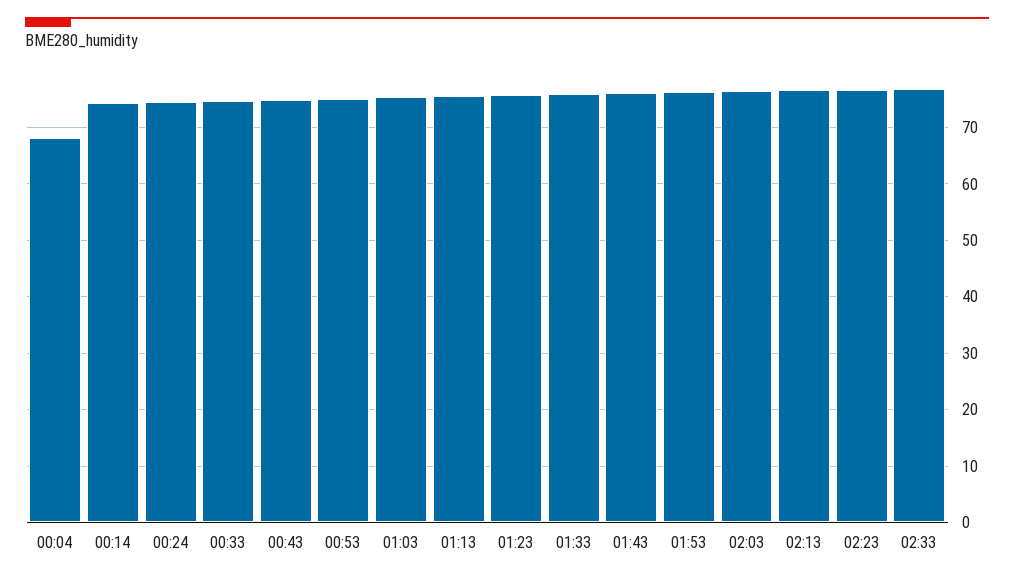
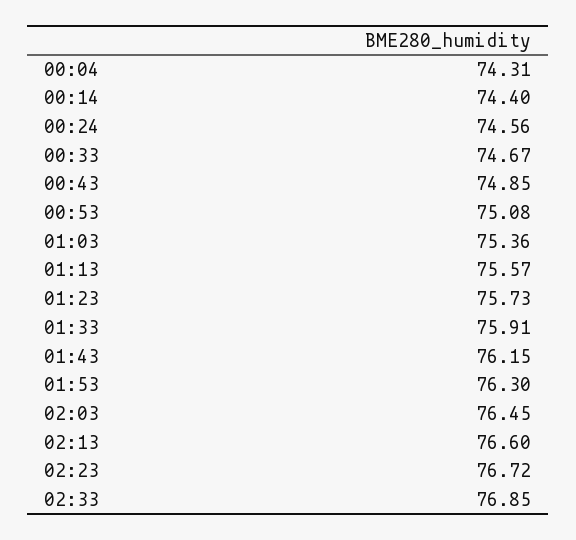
  {
-   "00:04": 68,
+   "00:04": 74.31,
    "00:14": 74.4,
    "00:24": 74.56,
    "00:33": 74.67,
    "00:43": 74.85,
    "00:53": 75.08,
    "01:03": 75.36,
    "01:13": 75.57,
    "01:23": 75.73,
    "01:33": 75.91,
    "01:43": 76.15,
    "01:53": 76.3,
    "02:03": 76.45,
    "02:13": 76.6,
    "02:23": 76.72,
    "02:33": 76.85
  }

